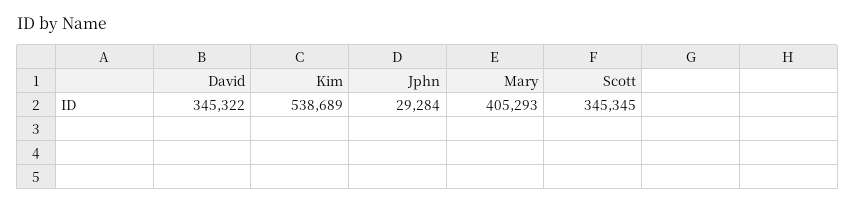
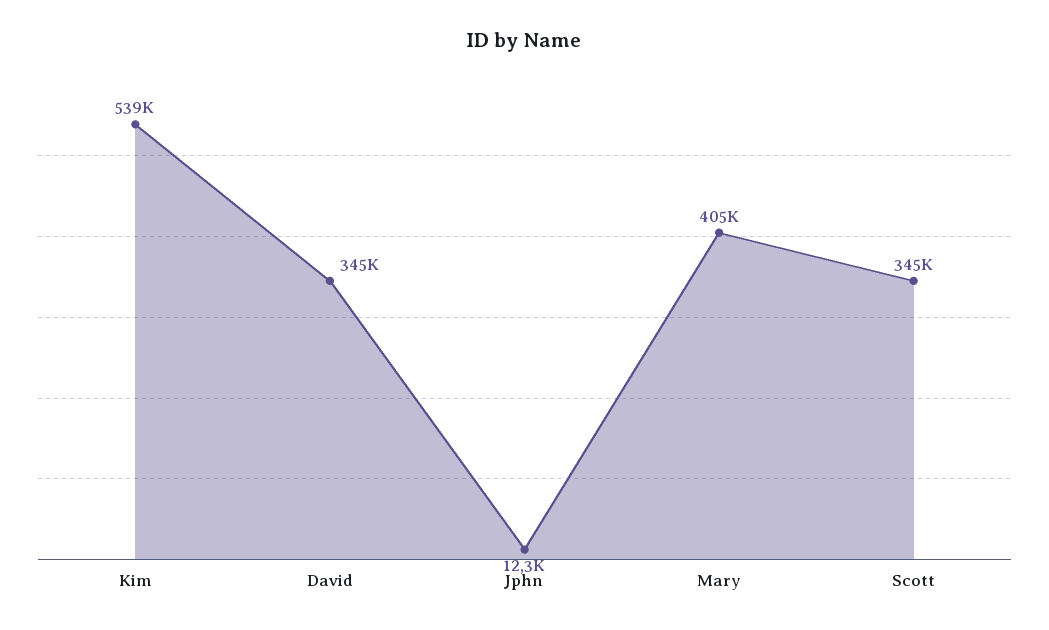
  {
    "David": 345322,
    "Kim": 538689,
-   "Jphn": 29284,
+   "Jphn": 12300,
    "Mary": 405293,
    "Scott": 345345
  }

